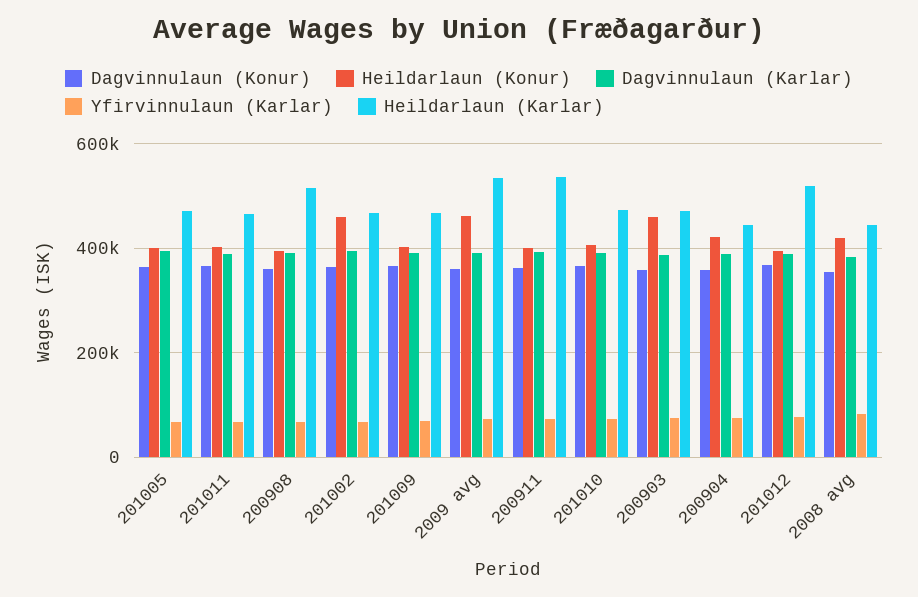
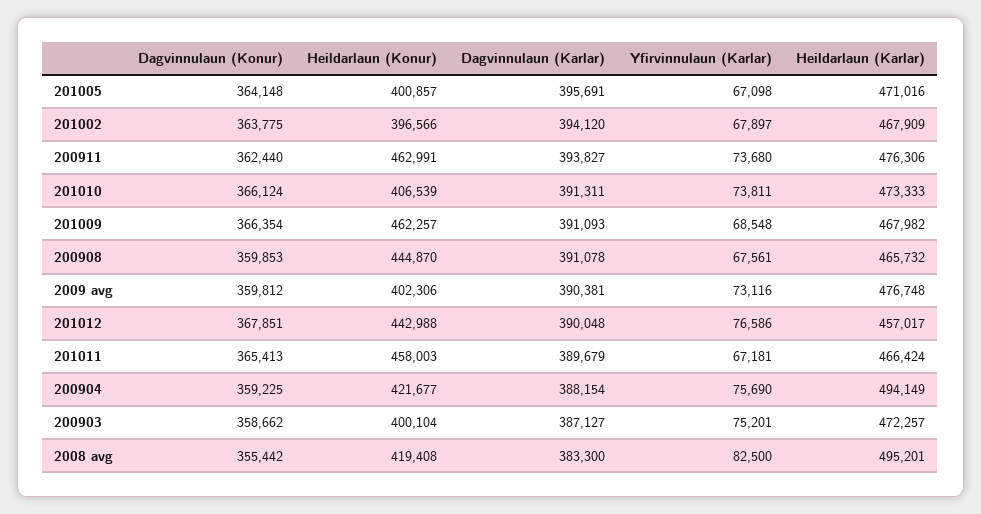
  {
    "Dagvinnulaun (Konur)": {
      "201005": 364148,
      "201011": 365413,
      "200908": 359853,
      "201002": 363775,
      "201009": 366354,
      "2009 avg": 359812,
      "200911": 362440,
      "201010": 366124,
      "200903": 358662,
      "200904": 359225,
      "201012": 367851,
      "2008 avg": 355442
    },
    "Heildarlaun (Konur)": {
      "201005": 400857,
-     "201011": 400000,
+     "201011": 458003,
-     "200908": 400000,
+     "200908": 444870,
-     "201002": 460000,
+     "201002": 396566,
-     "201009": 400000,
+     "201009": 462257,
-     "2009 avg": 460000,
+     "2009 avg": 402306,
-     "200911": 400000,
+     "200911": 462991,
      "201010": 406539,
-     "200903": 460000,
+     "200903": 400104,
      "200904": 421677,
-     "201012": 400000,
+     "201012": 442988,
      "2008 avg": 419408
    },
    "Dagvinnulaun (Karlar)": {
      "201005": 395691,
      "201011": 389679,
      "200908": 391078,
      "201002": 394120,
      "201009": 391093,
      "2009 avg": 390381,
      "200911": 393827,
      "201010": 391311,
      "200903": 387127,
      "200904": 388154,
      "201012": 390048,
      "2008 avg": 383300
    },
    "Yfirvinnulaun (Karlar)": {
      "201005": 67098,
      "201011": 67181,
      "200908": 67561,
      "201002": 67897,
      "201009": 68548,
      "2009 avg": 73116,
      "200911": 73680,
      "201010": 73811,
      "200903": 75201,
      "200904": 75690,
      "201012": 76586,
      "2008 avg": 82500
    },
    "Heildarlaun (Karlar)": {
      "201005": 471016,
      "201011": 466424,
-     "200908": 520000,
+     "200908": 465732,
      "201002": 467909,
      "201009": 467982,
-     "2009 avg": 540000,
+     "2009 avg": 476748,
-     "200911": 540000,
+     "200911": 476306,
      "201010": 473333,
      "200903": 472257,
-     "200904": 440000,
+     "200904": 494149,
-     "201012": 520000,
+     "201012": 457017,
-     "2008 avg": 440000
+     "2008 avg": 495201
    }
  }

